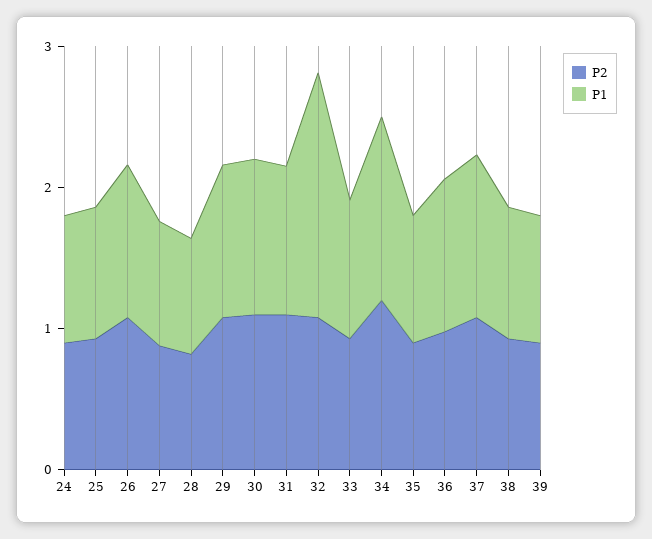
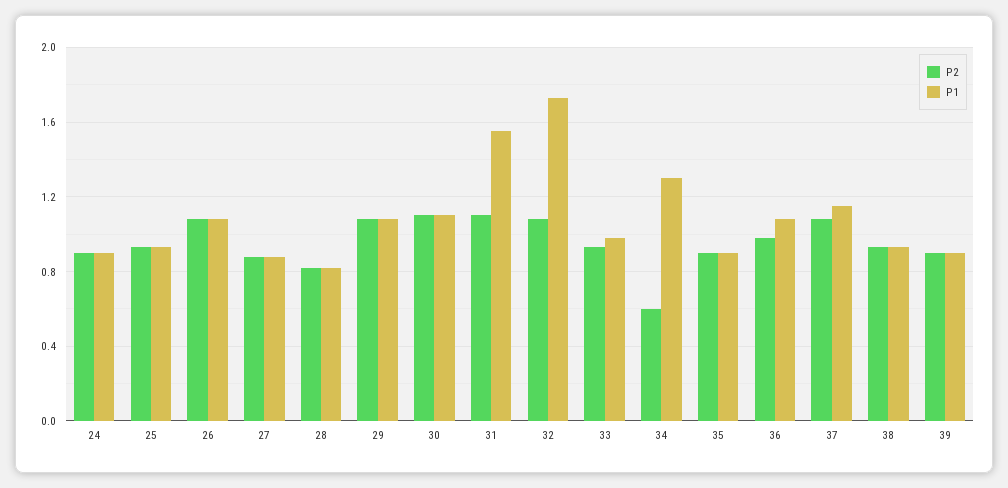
  {
    "P2": {
      "24": 0.9,
      "25": 0.95,
      "26": 1.1,
      "27": 0.9,
      "28": 0.8,
      "29": 1.1,
      "30": 1.1,
      "31": 1.1,
      "32": 1.1,
      "33": 0.95,
-     "34": 1.2,
+     "34": 0.6,
      "35": 0.9,
      "36": 1,
      "37": 1.1,
      "38": 0.95,
      "39": 0.9
    },
    "P1": {
      "24": 0.9,
      "25": 0.95,
      "26": 1.1,
      "27": 0.9,
      "28": 0.8,
      "29": 1.1,
      "30": 1.1,
-     "31": 1,
+     "31": 1.55,
      "32": 1.75,
      "33": 1,
      "34": 1.3,
      "35": 0.9,
      "36": 1.1,
      "37": 1.15,
      "38": 0.95,
      "39": 0.9
    }
  }

